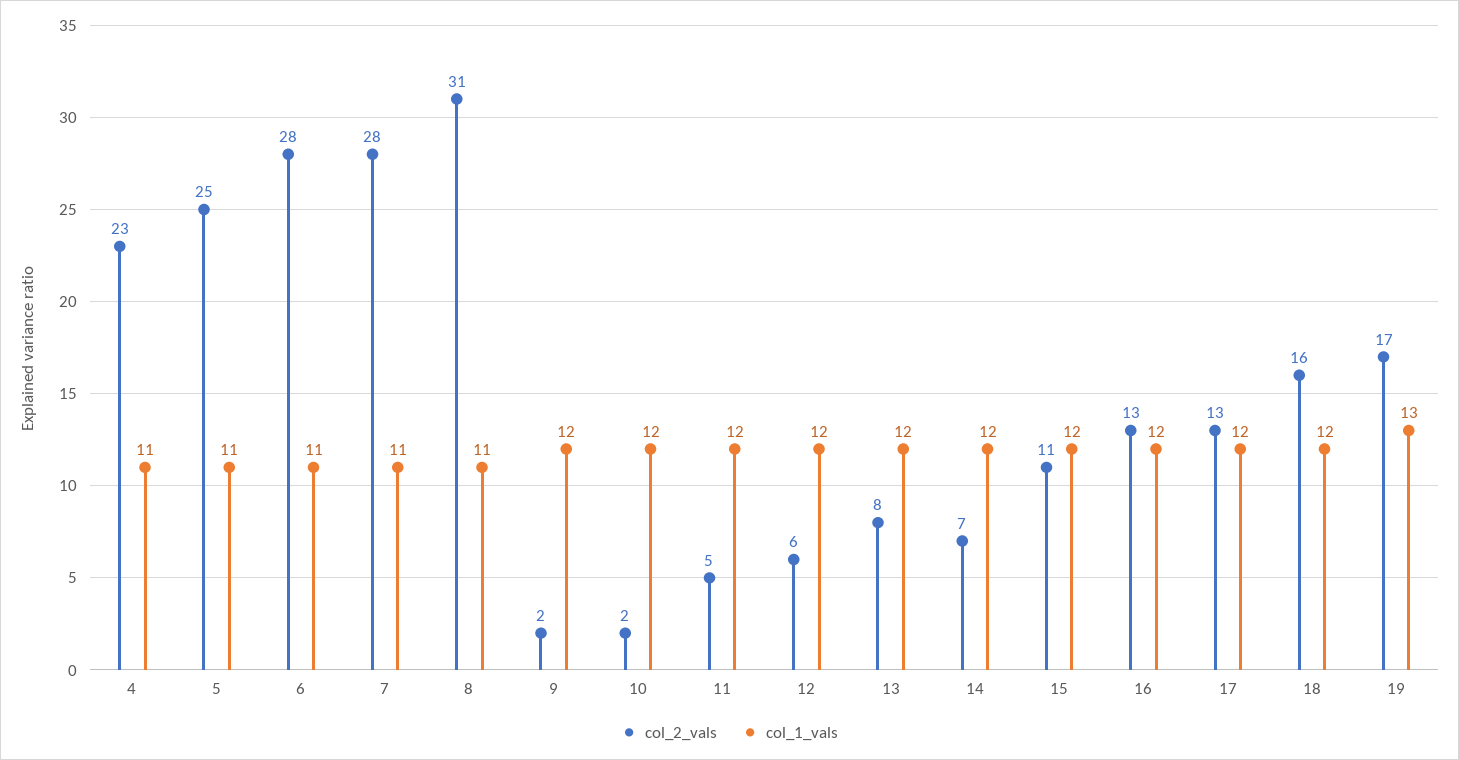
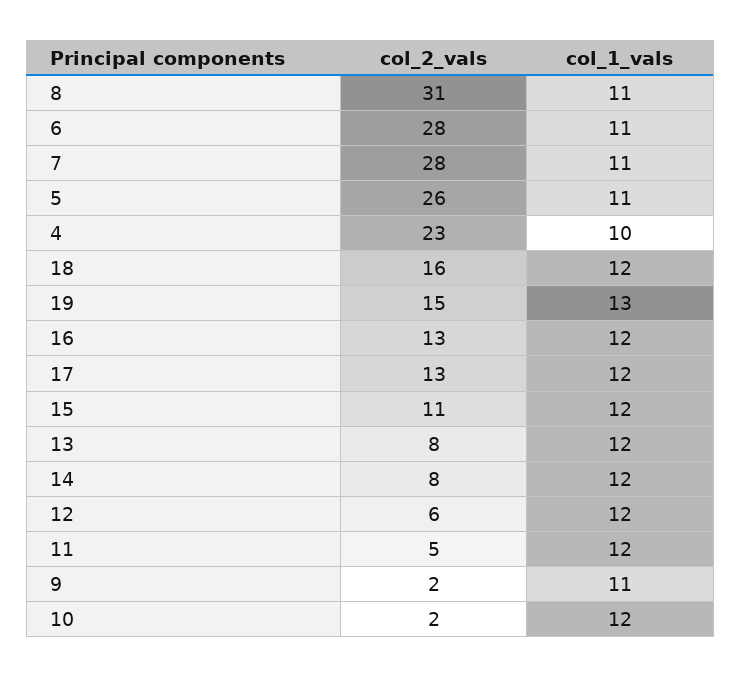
  {
    "col_2_vals": {
      "4": 23,
-     "5": 25,
+     "5": 26,
      "6": 28,
      "7": 28,
      "8": 31,
      "9": 2,
      "10": 2,
      "11": 5,
      "12": 6,
      "13": 8,
-     "14": 7,
+     "14": 8,
      "15": 11,
      "16": 13,
      "17": 13,
      "18": 16,
-     "19": 17
+     "19": 15
    },
    "col_1_vals": {
-     "4": 11,
+     "4": 10,
      "5": 11,
      "6": 11,
      "7": 11,
      "8": 11,
-     "9": 12,
+     "9": 11,
      "10": 12,
      "11": 12,
      "12": 12,
      "13": 12,
      "14": 12,
      "15": 12,
      "16": 12,
      "17": 12,
      "18": 12,
      "19": 13
    }
  }

